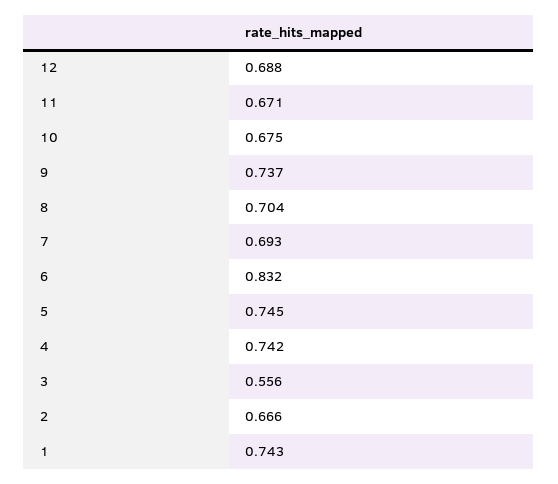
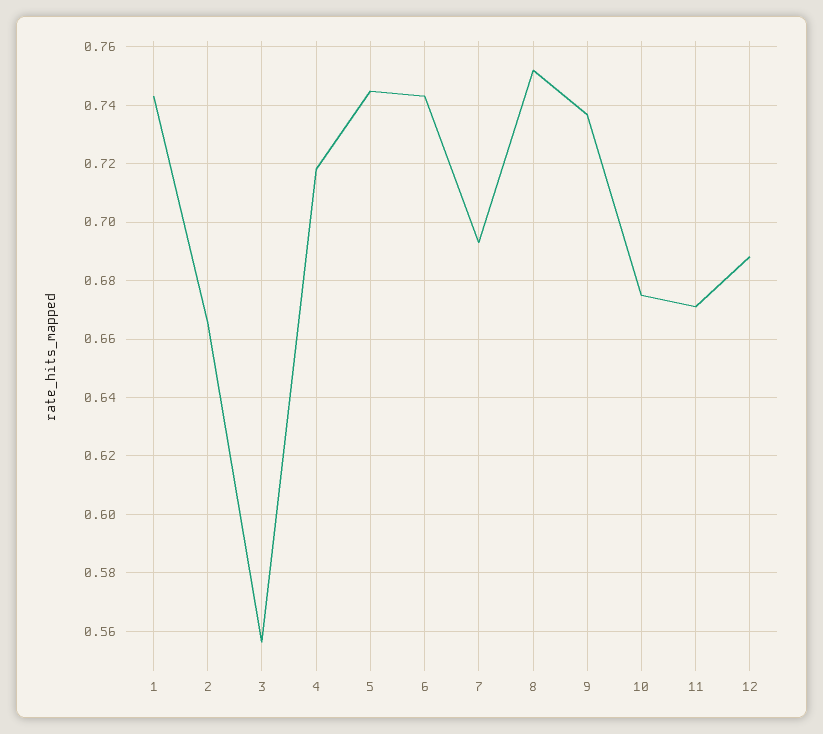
  {
    "12": 0.688,
    "11": 0.671,
    "10": 0.675,
    "9": 0.737,
-   "8": 0.704,
+   "8": 0.7525,
    "7": 0.693,
-   "6": 0.832,
+   "6": 0.7425,
    "5": 0.745,
-   "4": 0.742,
+   "4": 0.7175,
    "3": 0.556,
    "2": 0.666,
    "1": 0.743
  }

